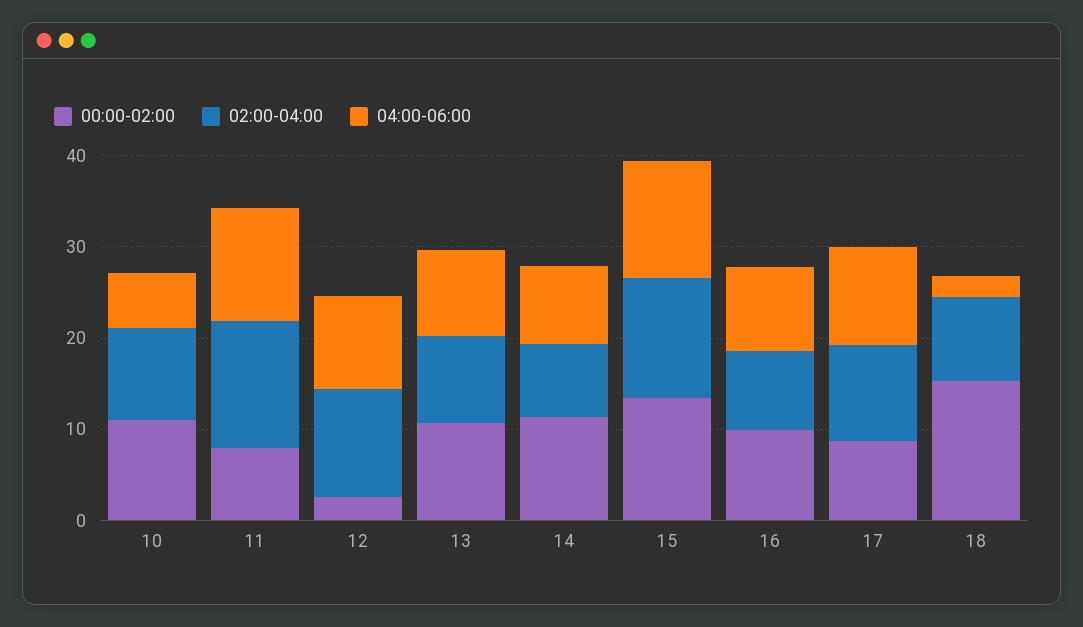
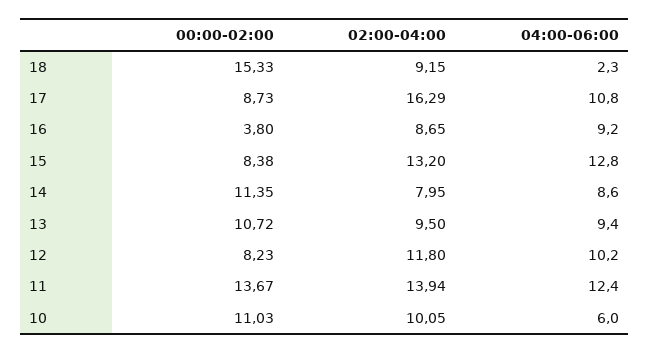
  {
    "00:00-02:00": {
      "10": 11.03,
-     "11": 8,
+     "11": 13.67,
-     "12": 2,
+     "12": 8.23,
      "13": 10.72,
      "14": 11.35,
-     "15": 14,
+     "15": 8.38,
-     "16": 10,
+     "16": 3.8,
      "17": 8.73,
      "18": 15.33
    },
    "02:00-04:00": {
      "10": 10.05,
      "11": 13.94,
      "12": 11.8,
      "13": 9.5,
      "14": 7.95,
      "15": 13.2,
      "16": 8.65,
-     "17": 10,
+     "17": 16.29,
      "18": 9.15
    },
    "04:00-06:00": {
      "10": 6,
      "11": 12.4,
      "12": 10.2,
      "13": 9.4,
      "14": 8.6,
      "15": 12.8,
      "16": 9.2,
      "17": 10.8,
      "18": 2.3
    }
  }

